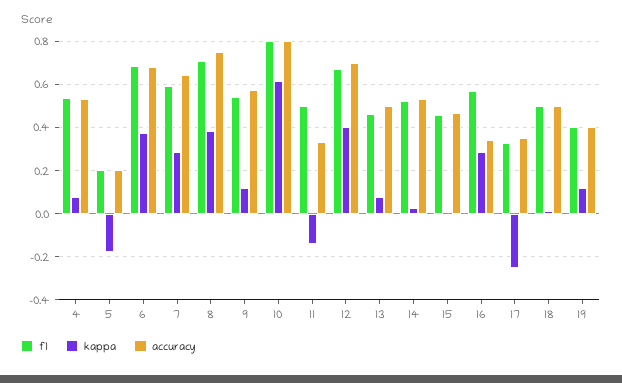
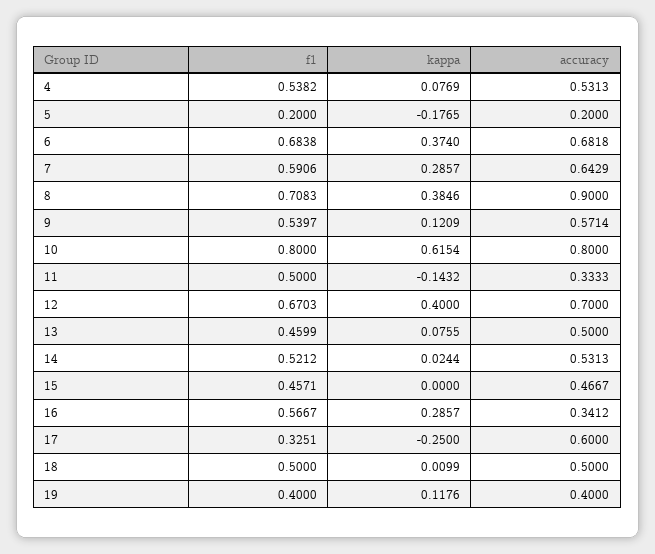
  {
    "f1": {
      "4": 0.5382,
      "5": 0.2,
      "6": 0.6838,
      "7": 0.5906,
      "8": 0.7083,
      "9": 0.5397,
      "10": 0.8,
      "11": 0.5,
      "12": 0.6703,
      "13": 0.4599,
      "14": 0.5212,
      "15": 0.4571,
      "16": 0.5667,
      "17": 0.3251,
      "18": 0.5,
      "19": 0.4
    },
    "kappa": {
      "4": 0.0769,
      "5": -0.1765,
      "6": 0.374,
      "7": 0.2857,
      "8": 0.3846,
      "9": 0.1209,
      "10": 0.6154,
      "11": -0.1432,
      "12": 0.4,
      "13": 0.0755,
      "14": 0.0244,
      "15": 0,
      "16": 0.2857,
      "17": -0.25,
      "18": 0.0099,
      "19": 0.1176
    },
    "accuracy": {
      "4": 0.5313,
      "5": 0.2,
      "6": 0.6818,
      "7": 0.6429,
-     "8": 0.75,
+     "8": 0.9,
      "9": 0.5714,
      "10": 0.8,
      "11": 0.3333,
      "12": 0.7,
      "13": 0.5,
      "14": 0.5313,
      "15": 0.4667,
      "16": 0.3412,
-     "17": 0.35,
+     "17": 0.6,
      "18": 0.5,
      "19": 0.4
    }
  }

